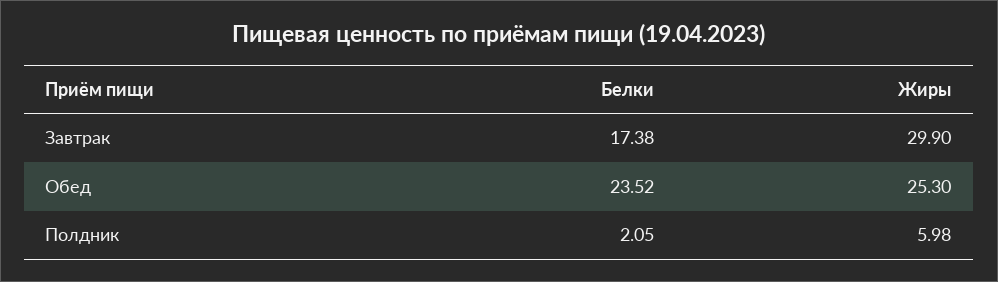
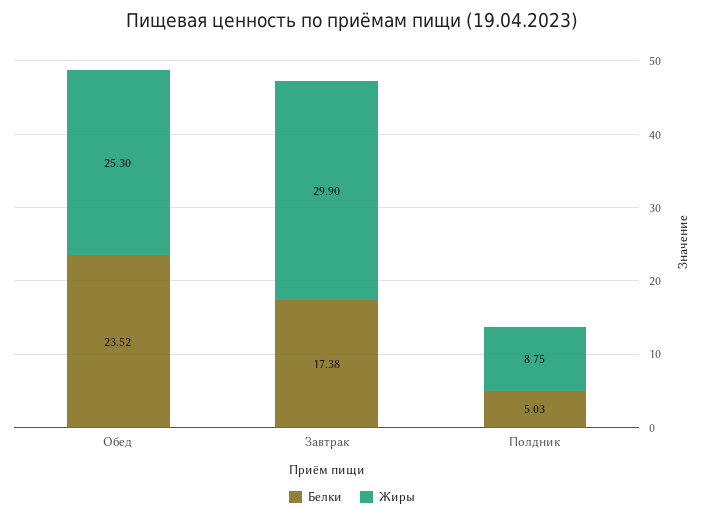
  {
    "Белки": {
      "Завтрак": 17.38,
      "Обед": 23.52,
-     "Полдник": 2.05
+     "Полдник": 5.03
    },
    "Жиры": {
      "Завтрак": 29.9,
      "Обед": 25.3,
-     "Полдник": 5.98
+     "Полдник": 8.75
    }
  }

